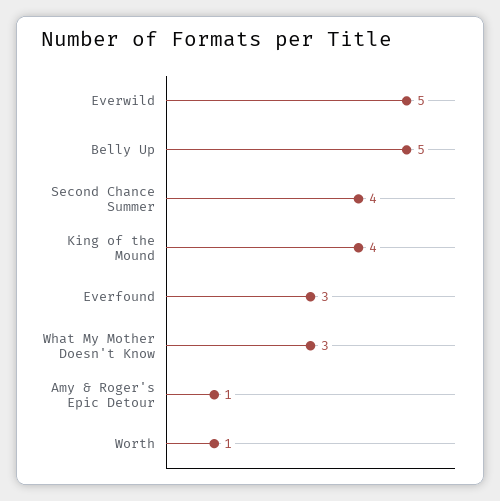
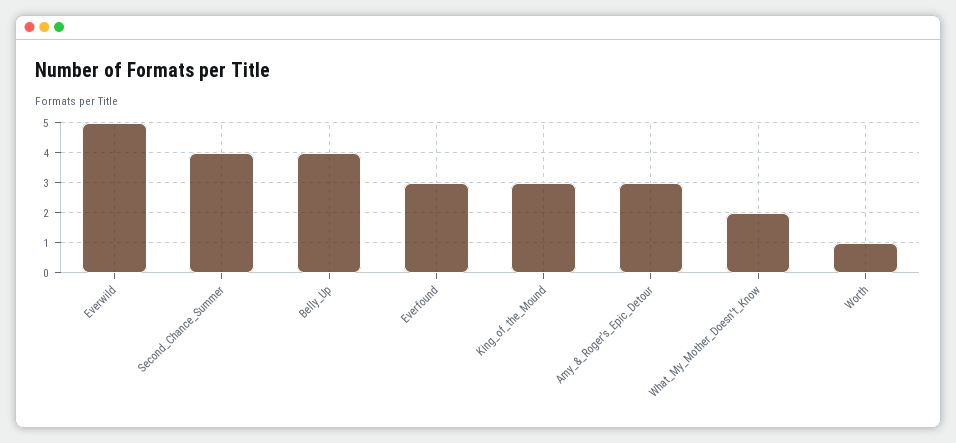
  {
    "Everwild": 5,
-   "Belly Up": 5,
+   "Belly Up": 4,
    "Second Chance Summer": 4,
-   "King of the Mound": 4,
+   "King of the Mound": 3,
    "Everfound": 3,
-   "What My Mother Doesn't Know": 3,
+   "What My Mother Doesn't Know": 2,
-   "Amy & Roger's Epic Detour": 1,
+   "Amy & Roger's Epic Detour": 3,
    "Worth": 1
  }

